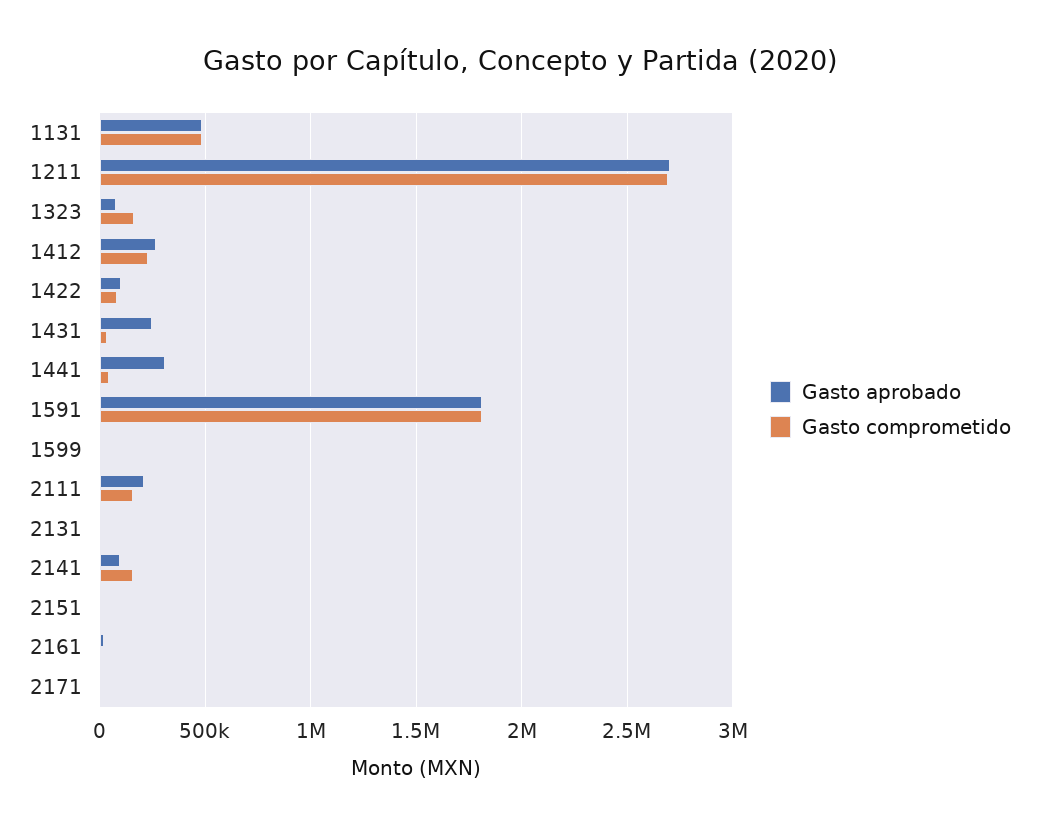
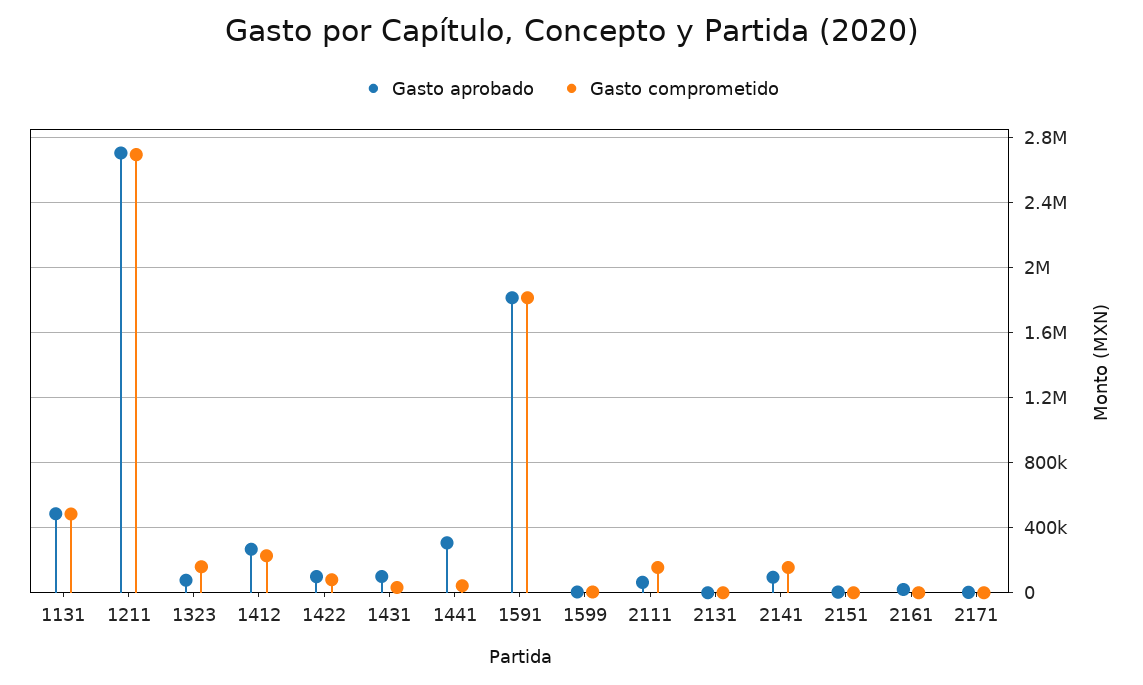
  {
    "Gasto aprobado": {
      "1131": 500000,
      "1211": 2700000,
      "1323": 100000,
      "1412": 250000,
      "1422": 100000,
-     "1431": 250000,
+     "1431": 100000,
      "1441": 300000,
      "1591": 1800000,
      "1599": 0,
-     "2111": 200000,
+     "2111": 50000,
      "2131": 0,
      "2141": 100000,
      "2151": 0,
      "2161": 0,
      "2171": 0
    },
    "Gasto comprometido": {
      "1131": 500000,
      "1211": 2700000,
      "1323": 150000,
      "1412": 250000,
      "1422": 100000,
      "1431": 50000,
      "1441": 50000,
      "1591": 1800000,
      "1599": 0,
      "2111": 150000,
      "2131": 0,
      "2141": 150000,
      "2151": 0,
      "2161": 0,
      "2171": 0
    }
  }

